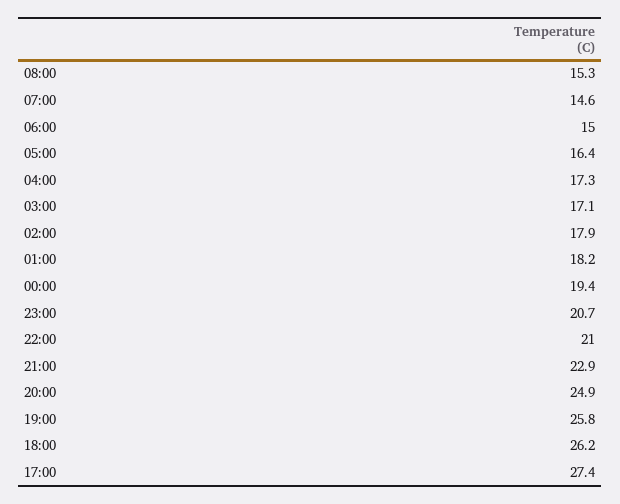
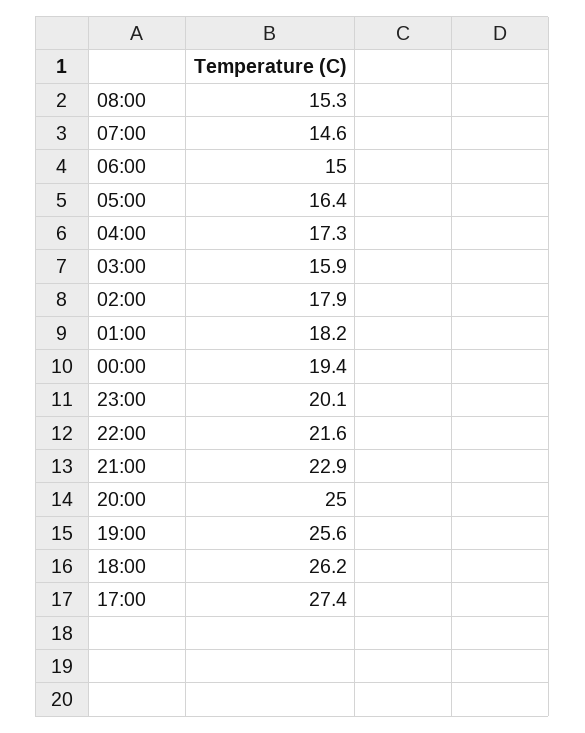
  {
    "08:00": 15.3,
    "07:00": 14.6,
    "06:00": 15,
    "05:00": 16.4,
    "04:00": 17.3,
-   "03:00": 17.1,
+   "03:00": 15.9,
    "02:00": 17.9,
    "01:00": 18.2,
    "00:00": 19.4,
-   "23:00": 20.7,
+   "23:00": 20.1,
-   "22:00": 21,
+   "22:00": 21.6,
    "21:00": 22.9,
-   "20:00": 24.9,
+   "20:00": 25,
-   "19:00": 25.8,
+   "19:00": 25.6,
    "18:00": 26.2,
    "17:00": 27.4
  }

